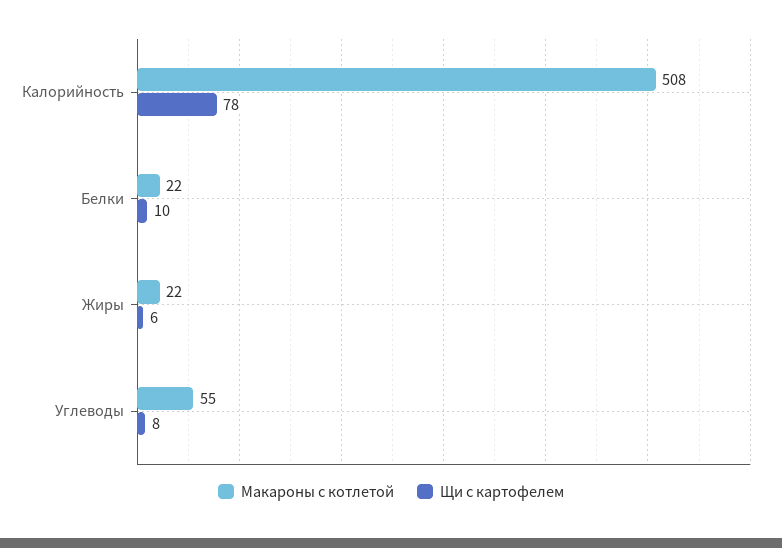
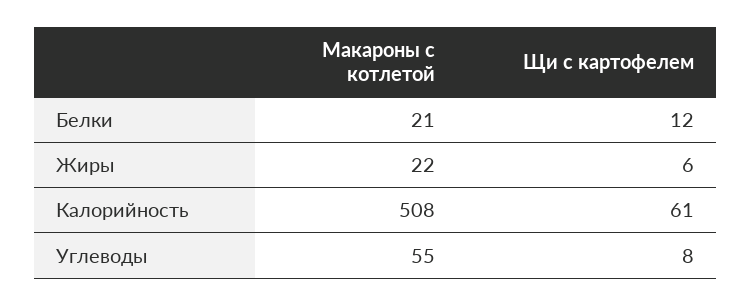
  {
    "Макароны с котлетой": {
      "Калорийность": 508,
-     "Белки": 22,
+     "Белки": 21,
      "Жиры": 22,
      "Углеводы": 55
    },
    "Щи с картофелем": {
-     "Калорийность": 78,
+     "Калорийность": 61,
-     "Белки": 10,
+     "Белки": 12,
      "Жиры": 6,
      "Углеводы": 8
    }
  }

